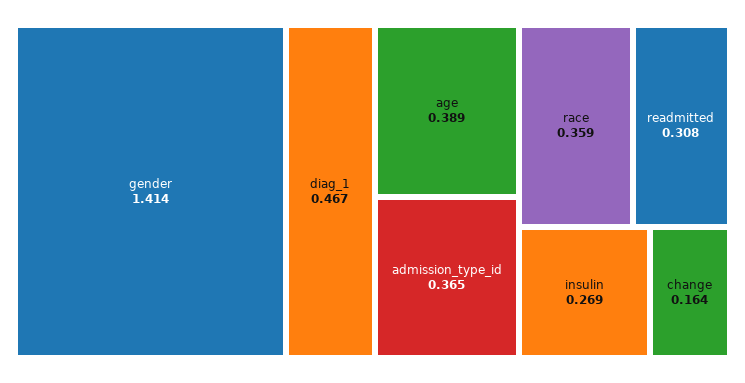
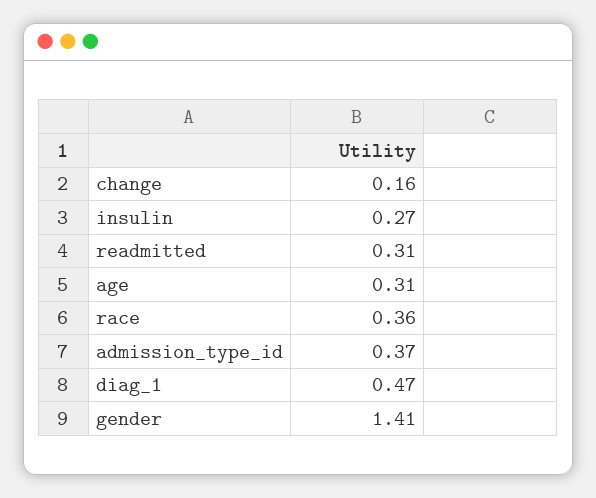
  {
    "gender": 1.414,
    "diag_1": 0.467,
-   "age": 0.389,
+   "age": 0.31,
    "admission_type_id": 0.365,
    "race": 0.359,
    "readmitted": 0.308,
    "insulin": 0.269,
    "change": 0.164
  }

